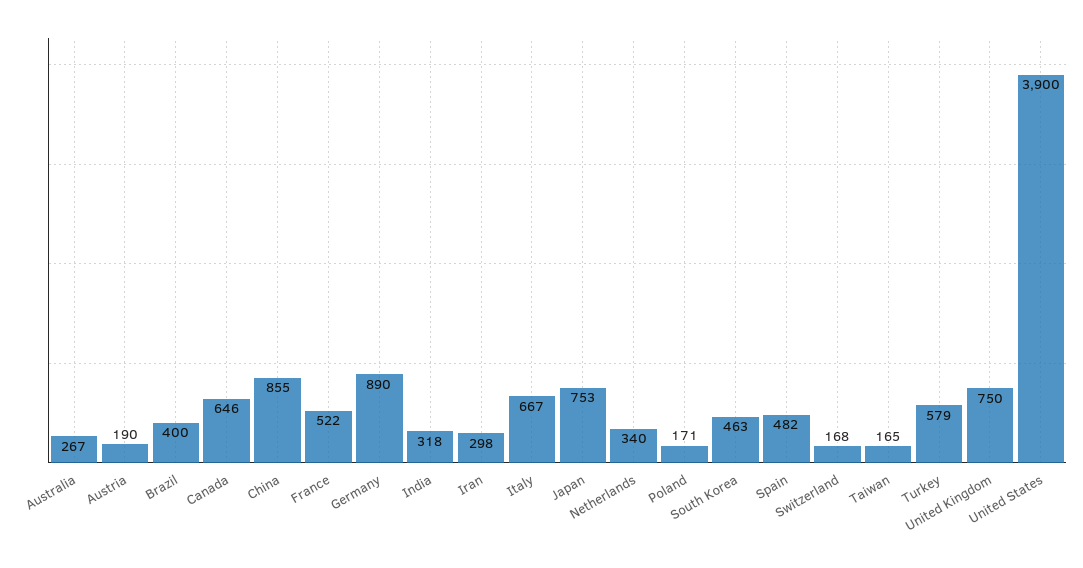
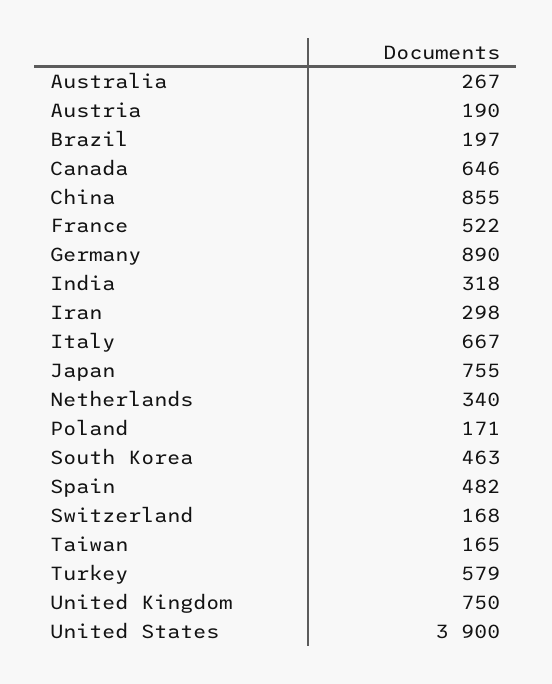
  {
    "Australia": 267,
    "Austria": 190,
-   "Brazil": 400,
+   "Brazil": 197,
    "Canada": 646,
    "China": 855,
    "France": 522,
    "Germany": 890,
    "India": 318,
    "Iran": 298,
    "Italy": 667,
-   "Japan": 753,
+   "Japan": 755,
    "Netherlands": 340,
    "Poland": 171,
    "South Korea": 463,
    "Spain": 482,
    "Switzerland": 168,
    "Taiwan": 165,
    "Turkey": 579,
    "United Kingdom": 750,
    "United States": 3900
  }

